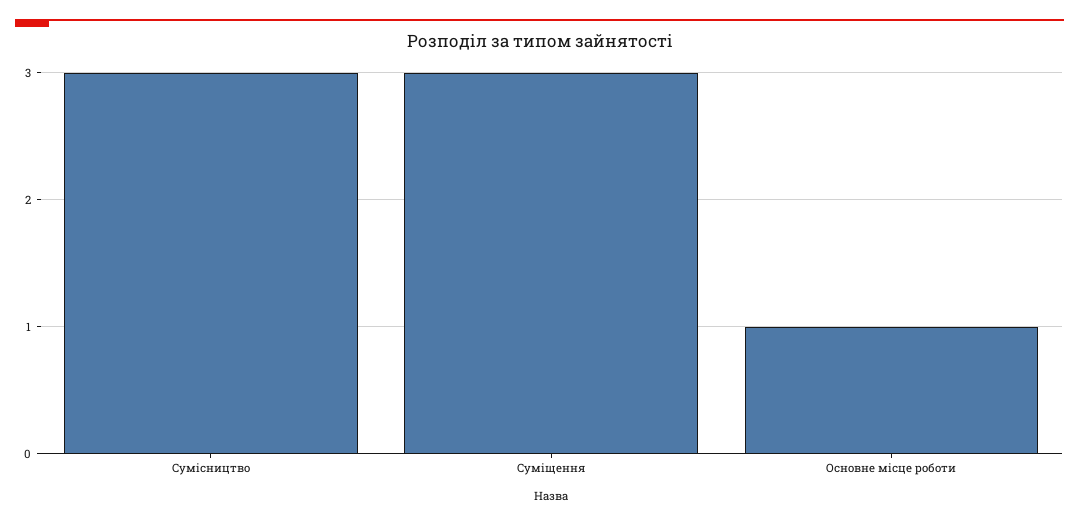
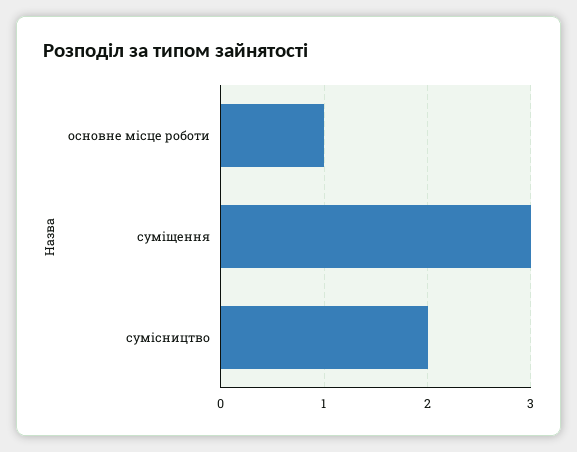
  {
-   "Сумісництво": 3,
+   "Сумісництво": 2,
    "Суміщення": 3,
    "Основне місце роботи": 1
  }

